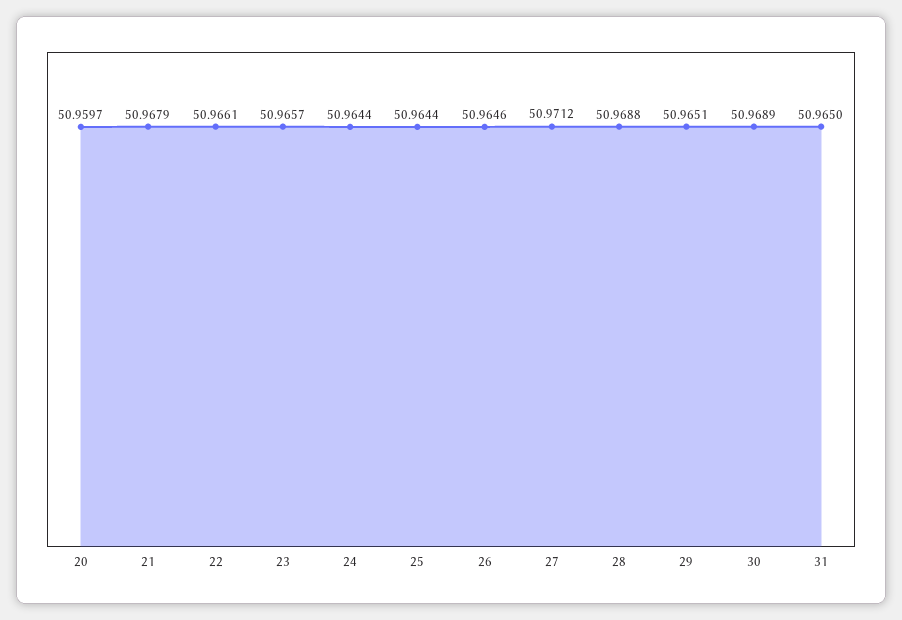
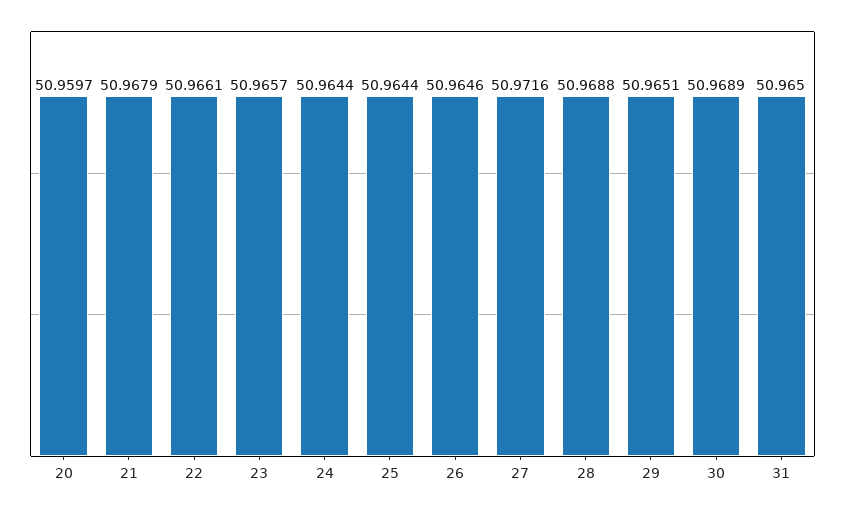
  {
    "20": 50.9597,
    "21": 50.9679,
    "22": 50.9661,
    "23": 50.9657,
    "24": 50.9644,
    "25": 50.9644,
    "26": 50.9646,
-   "27": 50.9712,
+   "27": 50.9716,
    "28": 50.9688,
    "29": 50.9651,
    "30": 50.9689,
    "31": 50.965
  }

